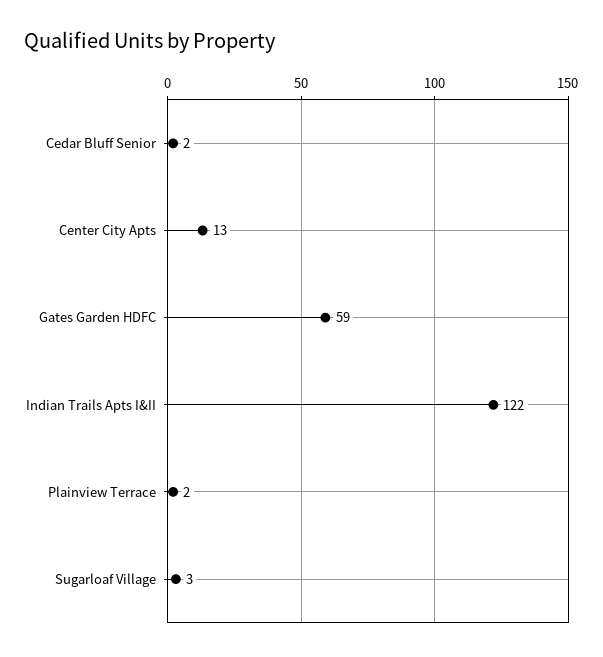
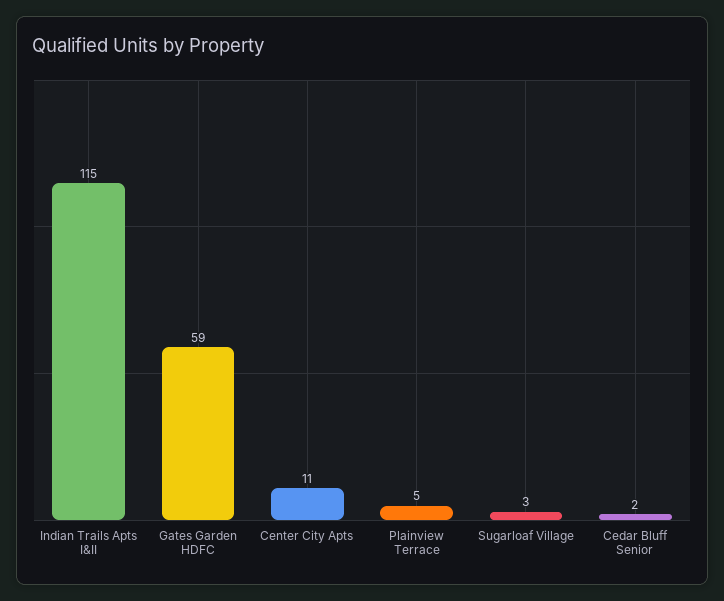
  {
    "Cedar Bluff Senior": 2,
-   "Center City Apts": 13,
+   "Center City Apts": 11,
    "Gates Garden HDFC": 59,
-   "Indian Trails Apts I&II": 122,
+   "Indian Trails Apts I&II": 115,
-   "Plainview Terrace": 2,
+   "Plainview Terrace": 5,
    "Sugarloaf Village": 3
  }

